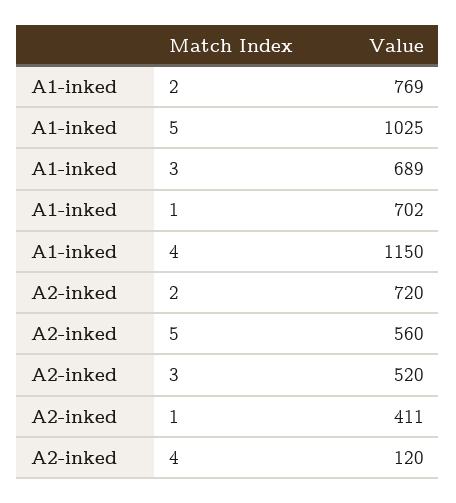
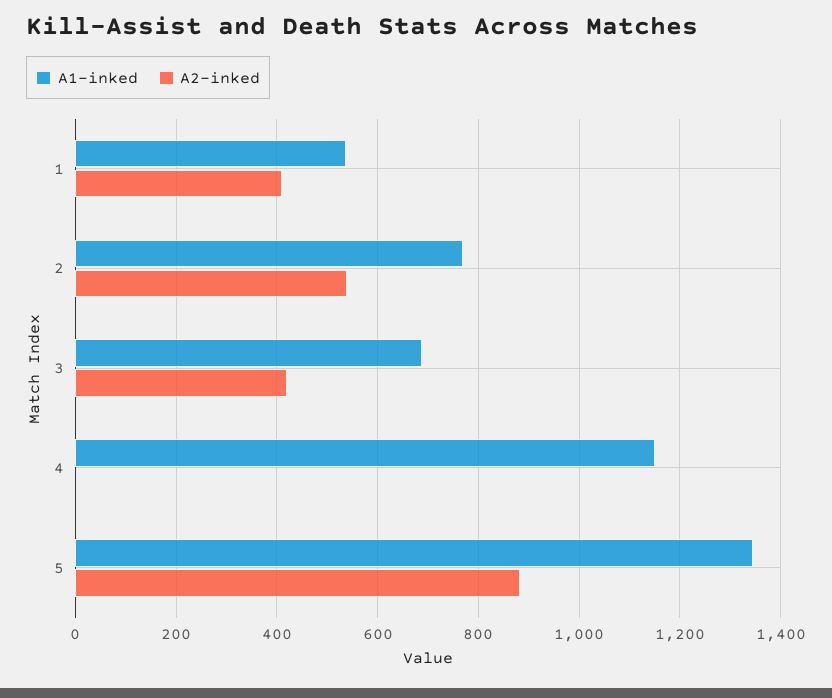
  {
    "A1-inked": {
      "2": 769,
-     "5": 1025,
+     "5": 1340,
      "3": 689,
-     "1": 702,
+     "1": 540,
      "4": 1150
    },
    "A2-inked": {
-     "2": 720,
+     "2": 540,
-     "5": 560,
+     "5": 880,
-     "3": 520,
+     "3": 420,
      "1": 411,
-     "4": 120
+     "4": 0
    }
  }

